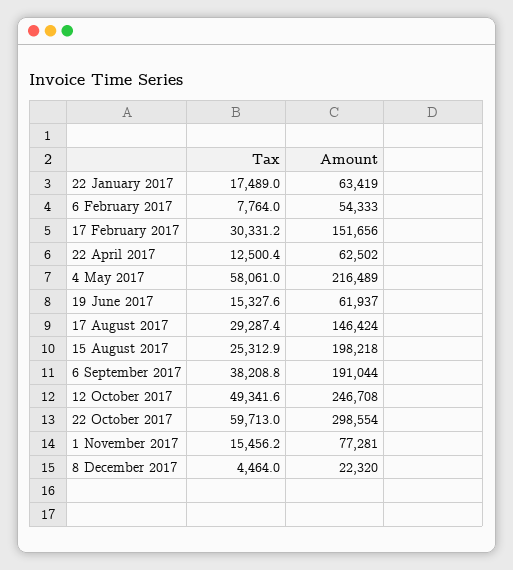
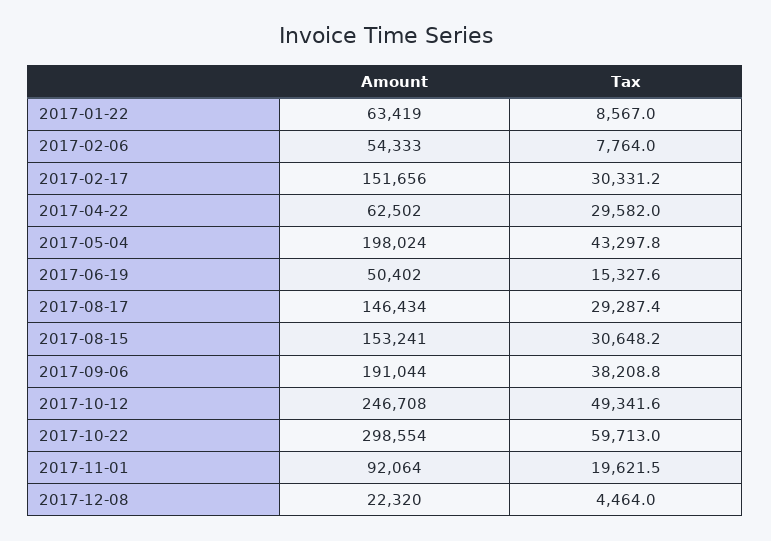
  {
    "Tax": {
-     "22 January 2017": 17489,
+     "22 January 2017": 8567,
      "6 February 2017": 7764,
      "17 February 2017": 30331.2,
-     "22 April 2017": 12500.4,
+     "22 April 2017": 29582,
-     "4 May 2017": 58061,
+     "4 May 2017": 43297.8,
      "19 June 2017": 15327.6,
      "17 August 2017": 29287.4,
-     "15 August 2017": 25312.9,
+     "15 August 2017": 30648.2,
      "6 September 2017": 38208.8,
      "12 October 2017": 49341.6,
      "22 October 2017": 59713,
-     "1 November 2017": 15456.2,
+     "1 November 2017": 19621.5,
      "8 December 2017": 4464
    },
    "Amount": {
      "22 January 2017": 63419,
      "6 February 2017": 54333,
      "17 February 2017": 151656,
      "22 April 2017": 62502,
-     "4 May 2017": 216489,
+     "4 May 2017": 198024,
-     "19 June 2017": 61937,
+     "19 June 2017": 50402,
-     "17 August 2017": 146424,
+     "17 August 2017": 146434,
-     "15 August 2017": 198218,
+     "15 August 2017": 153241,
      "6 September 2017": 191044,
      "12 October 2017": 246708,
      "22 October 2017": 298554,
-     "1 November 2017": 77281,
+     "1 November 2017": 92064,
      "8 December 2017": 22320
    }
  }

